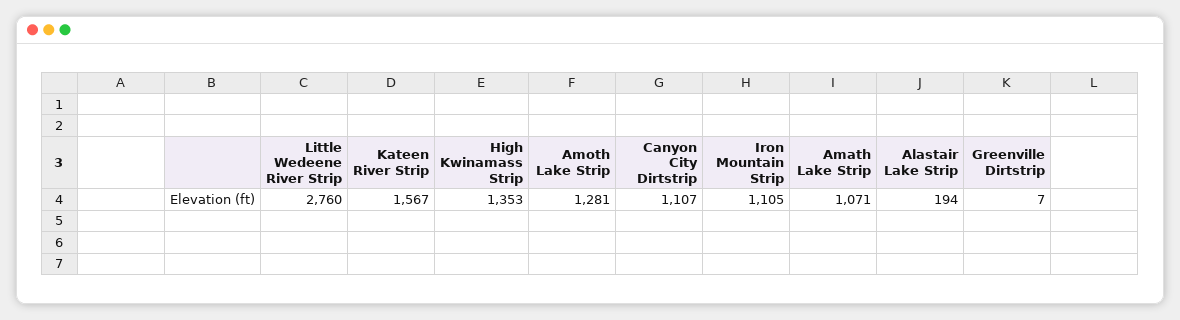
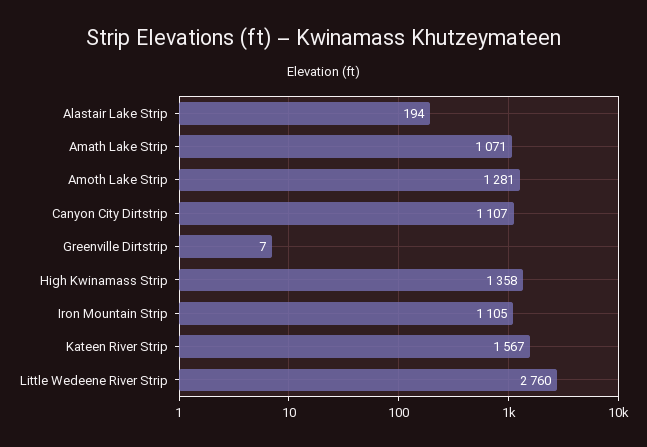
  {
    "Little Wedeene River Strip": 2760,
    "Kateen River Strip": 1567,
-   "High Kwinamass Strip": 1353,
+   "High Kwinamass Strip": 1358,
    "Amoth Lake Strip": 1281,
    "Canyon City Dirtstrip": 1107,
    "Iron Mountain Strip": 1105,
    "Amath Lake Strip": 1071,
    "Alastair Lake Strip": 194,
    "Greenville Dirtstrip": 7
  }

